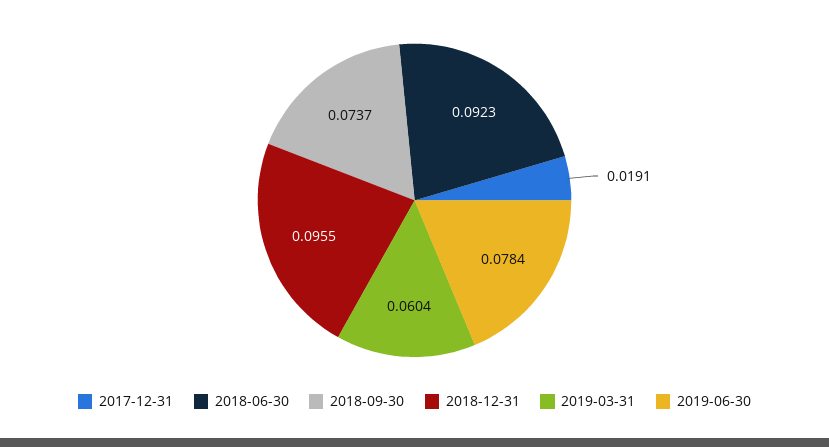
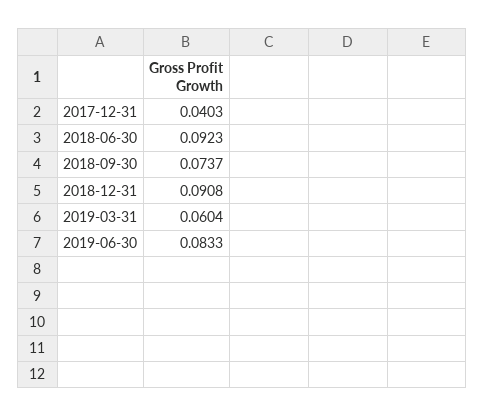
  {
-   "2017-12-31": 0.0191,
+   "2017-12-31": 0.0403,
    "2018-06-30": 0.0923,
    "2018-09-30": 0.0737,
-   "2018-12-31": 0.0955,
+   "2018-12-31": 0.0908,
    "2019-03-31": 0.0604,
-   "2019-06-30": 0.0784
+   "2019-06-30": 0.0833
  }

